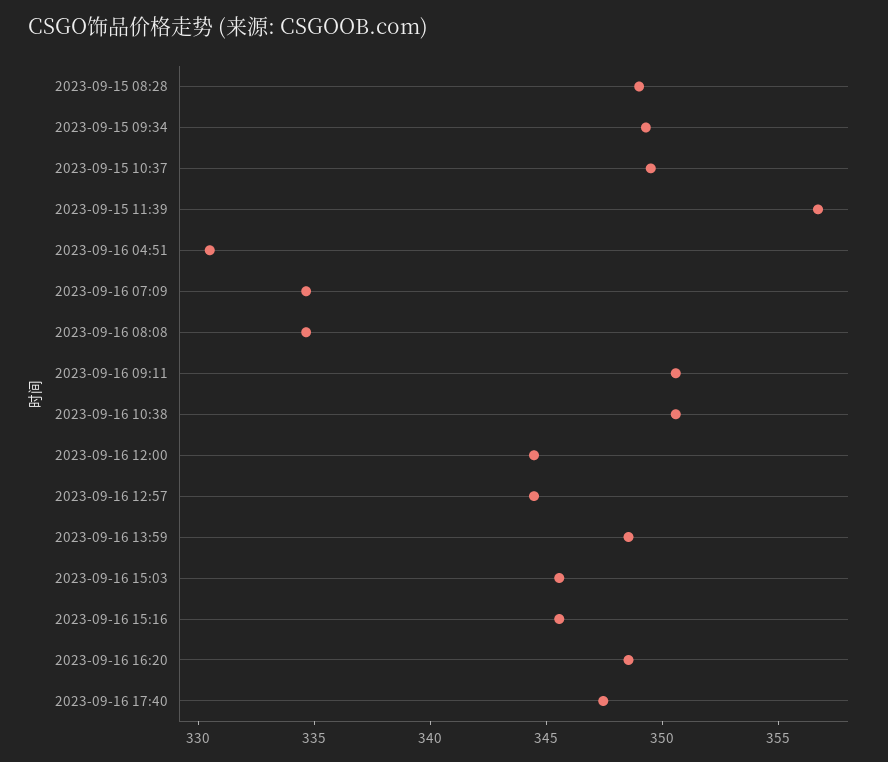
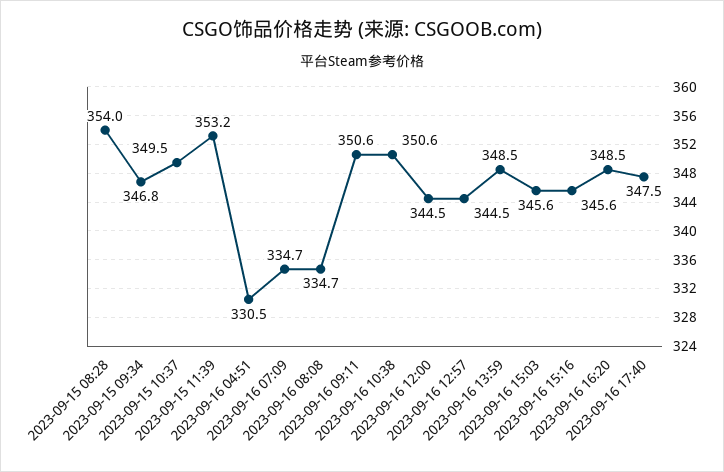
  {
-   "2023-09-15 08:28": 349,
+   "2023-09-15 08:28": 354,
-   "2023-09-15 09:34": 349,
+   "2023-09-15 09:34": 346.8,
    "2023-09-15 10:37": 349.5,
-   "2023-09-15 11:39": 357,
+   "2023-09-15 11:39": 353.2,
    "2023-09-16 04:51": 330.5,
    "2023-09-16 07:09": 334.7,
    "2023-09-16 08:08": 334.7,
    "2023-09-16 09:11": 350.6,
    "2023-09-16 10:38": 350.6,
    "2023-09-16 12:00": 344.5,
    "2023-09-16 12:57": 344.5,
    "2023-09-16 13:59": 348.5,
    "2023-09-16 15:03": 345.6,
    "2023-09-16 15:16": 345.6,
    "2023-09-16 16:20": 348.5,
    "2023-09-16 17:40": 347.5
  }

